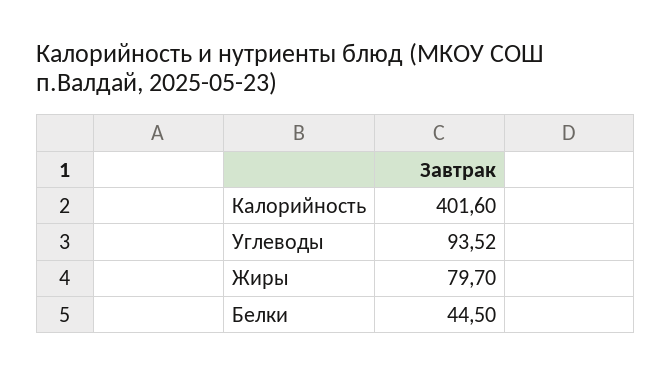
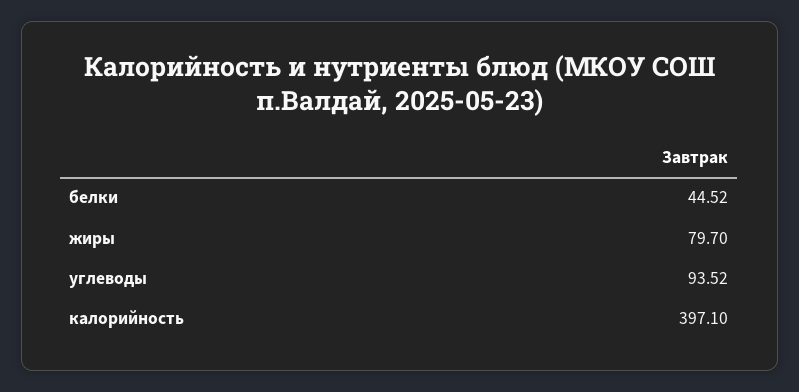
  {
-   "Калорийность": 401.6,
+   "Калорийность": 397.1,
    "Углеводы": 93.52,
    "Жиры": 79.7,
-   "Белки": 44.5
+   "Белки": 44.52
  }

